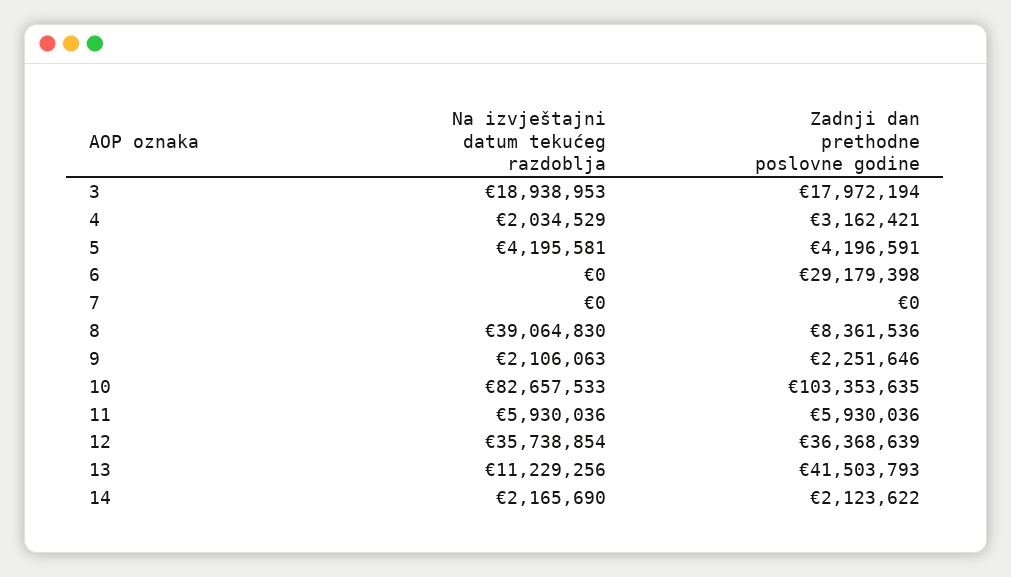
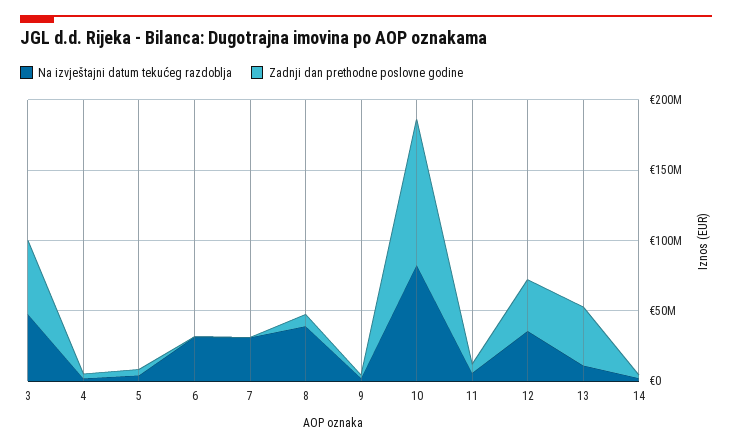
  {
    "Na izvještajni datum tekućeg razdoblja": {
-     "3": 18938953,
+     "3": 50000000,
      "4": 2034529,
      "5": 4195581,
-     "6": 0,
+     "6": 30000000,
-     "7": 0,
+     "7": 30000000,
      "8": 39064830,
      "9": 2106063,
      "10": 82657533,
      "11": 5930036,
      "12": 35738854,
      "13": 11229256,
      "14": 2165690
    },
    "Zadnji dan prethodne poslovne godine": {
-     "3": 17972194,
+     "3": 50000000,
      "4": 3162421,
      "5": 4196591,
-     "6": 29179398,
+     "6": 0,
      "7": 0,
      "8": 8361536,
      "9": 2251646,
      "10": 103353635,
      "11": 5930036,
      "12": 36368639,
      "13": 41503793,
      "14": 2123622
    }
  }

